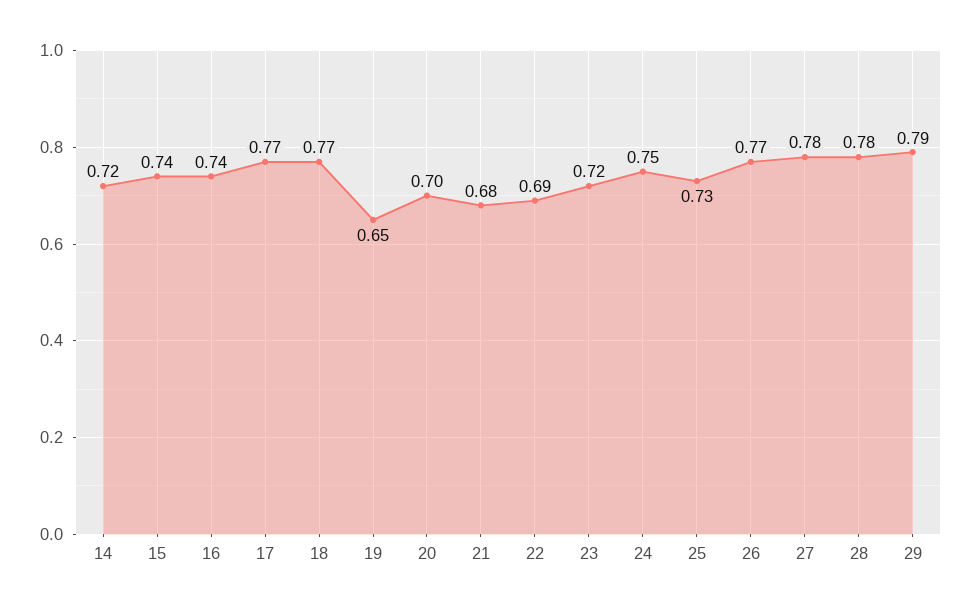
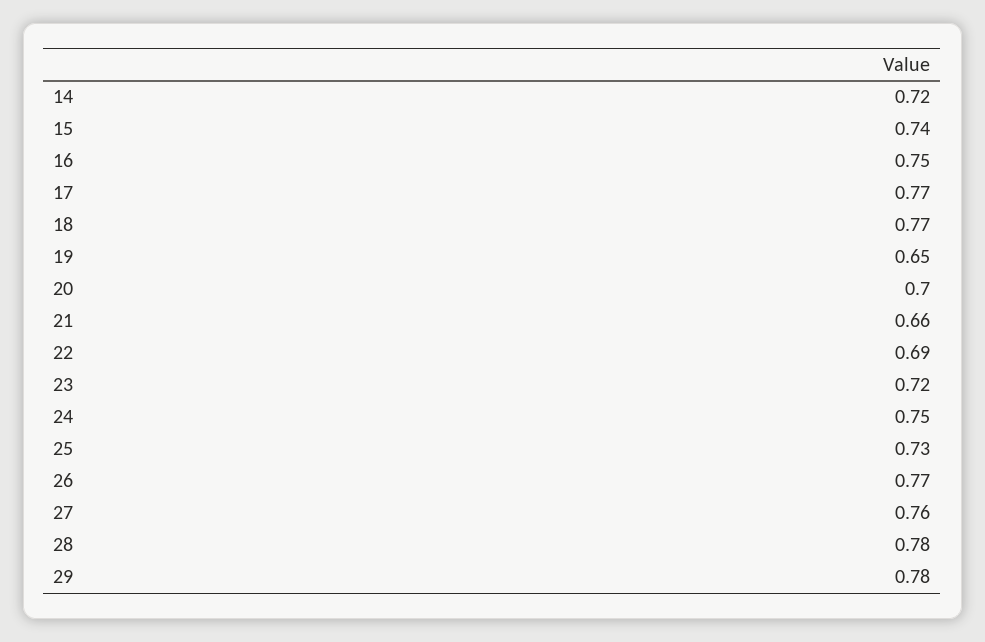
  {
    "14": 0.72,
    "15": 0.74,
-   "16": 0.74,
+   "16": 0.75,
    "17": 0.77,
    "18": 0.77,
    "19": 0.65,
    "20": 0.7,
-   "21": 0.68,
+   "21": 0.66,
    "22": 0.69,
    "23": 0.72,
    "24": 0.75,
    "25": 0.73,
    "26": 0.77,
-   "27": 0.78,
+   "27": 0.76,
    "28": 0.78,
-   "29": 0.79
+   "29": 0.78
  }

